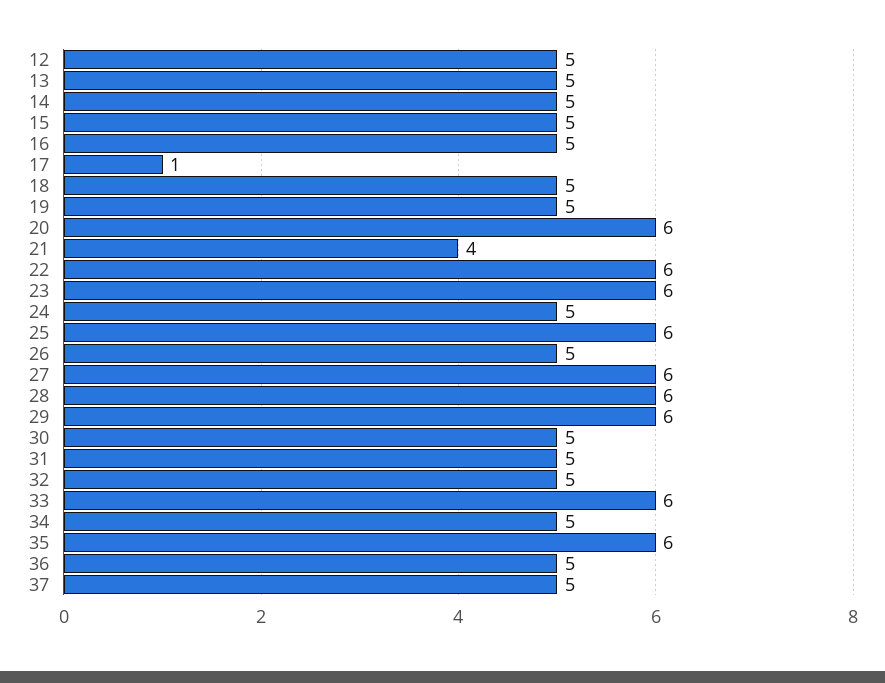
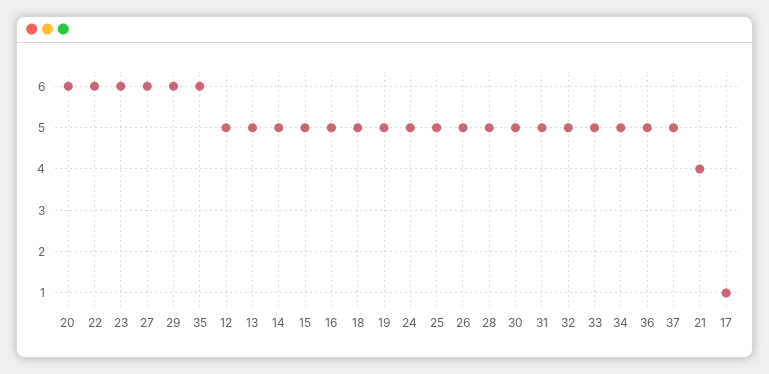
  {
    "12": 5,
    "13": 5,
    "14": 5,
    "15": 5,
    "16": 5,
    "17": 1,
    "18": 5,
    "19": 5,
    "20": 6,
    "21": 4,
    "22": 6,
    "23": 6,
    "24": 5,
-   "25": 6,
+   "25": 5,
    "26": 5,
    "27": 6,
-   "28": 6,
+   "28": 5,
    "29": 6,
    "30": 5,
    "31": 5,
    "32": 5,
-   "33": 6,
+   "33": 5,
    "34": 5,
    "35": 6,
    "36": 5,
    "37": 5
  }

